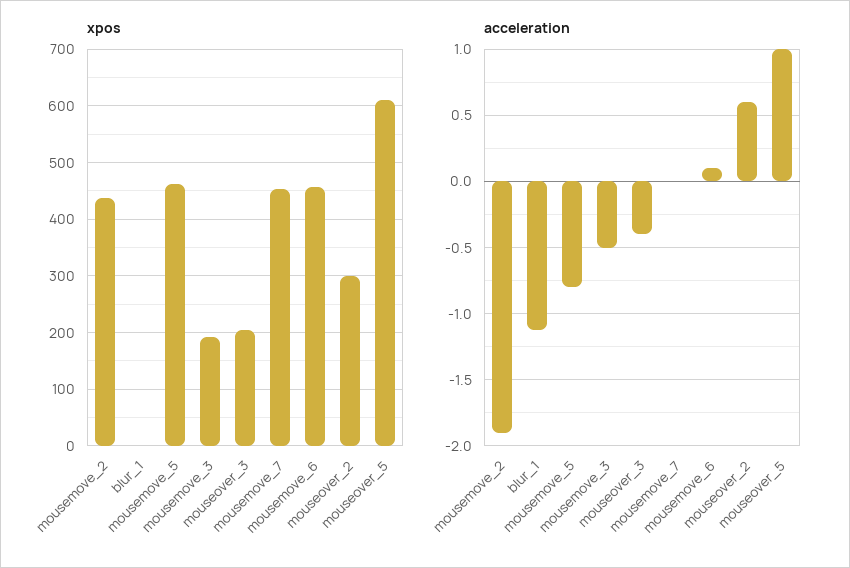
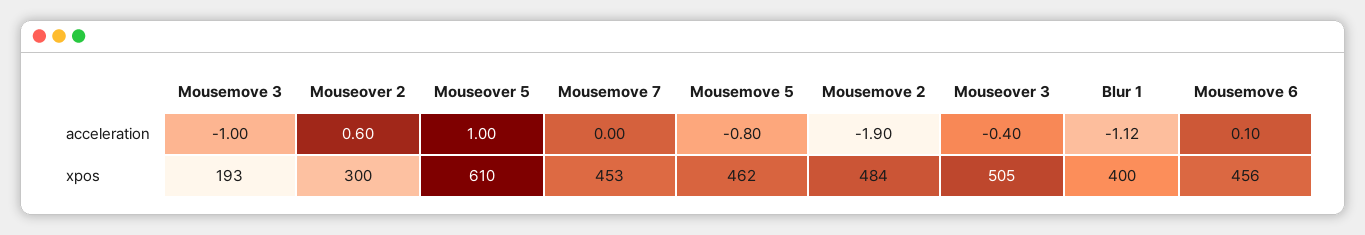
  {
    "xpos": {
-     "mousemove_2": 440,
+     "mousemove_2": 484,
-     "blur_1": 0,
+     "blur_1": 400,
      "mousemove_5": 462,
      "mousemove_3": 193,
-     "mouseover_3": 200,
+     "mouseover_3": 505,
      "mousemove_7": 453,
      "mousemove_6": 456,
      "mouseover_2": 300,
      "mouseover_5": 610
    },
    "acceleration": {
      "mousemove_2": -1.9,
      "blur_1": -1.12,
      "mousemove_5": -0.8,
-     "mousemove_3": -0.5,
+     "mousemove_3": -1,
      "mouseover_3": -0.4,
      "mousemove_7": 0,
      "mousemove_6": 0.1,
      "mouseover_2": 0.6,
      "mouseover_5": 1
    }
  }

